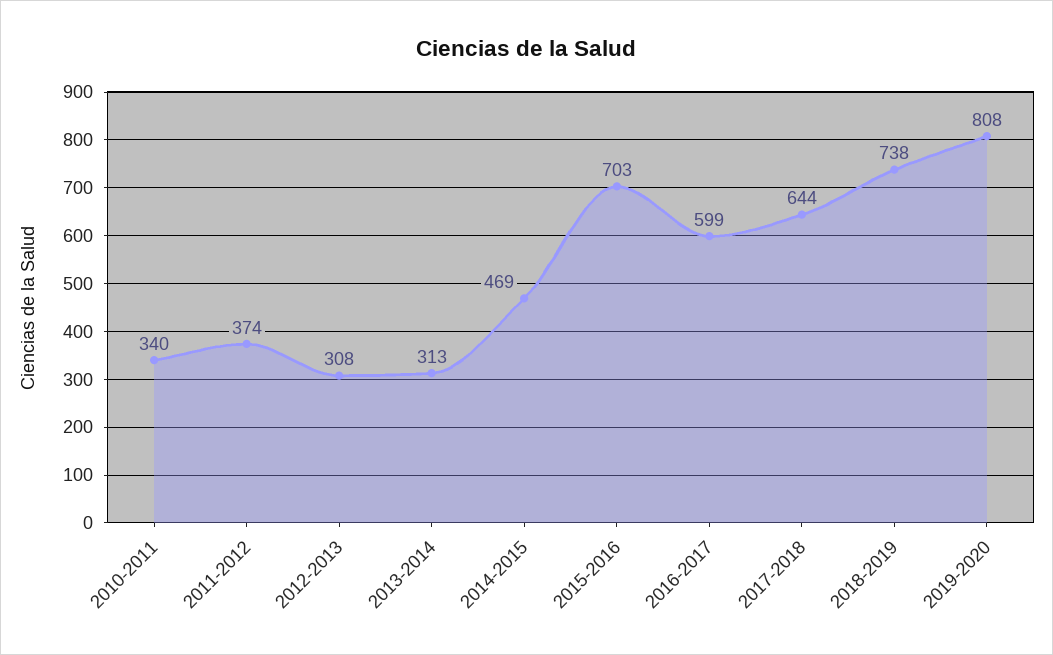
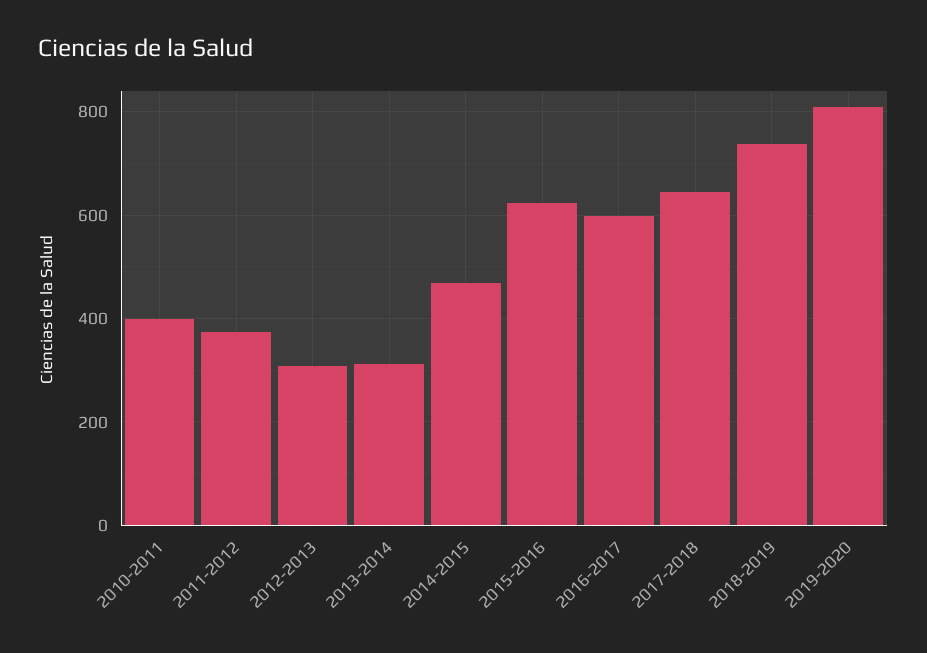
  {
-   "2010-2011": 340,
+   "2010-2011": 400,
    "2011-2012": 374,
    "2012-2013": 308,
    "2013-2014": 313,
    "2014-2015": 469,
-   "2015-2016": 703,
+   "2015-2016": 620,
    "2016-2017": 599,
    "2017-2018": 644,
    "2018-2019": 738,
    "2019-2020": 808
  }

